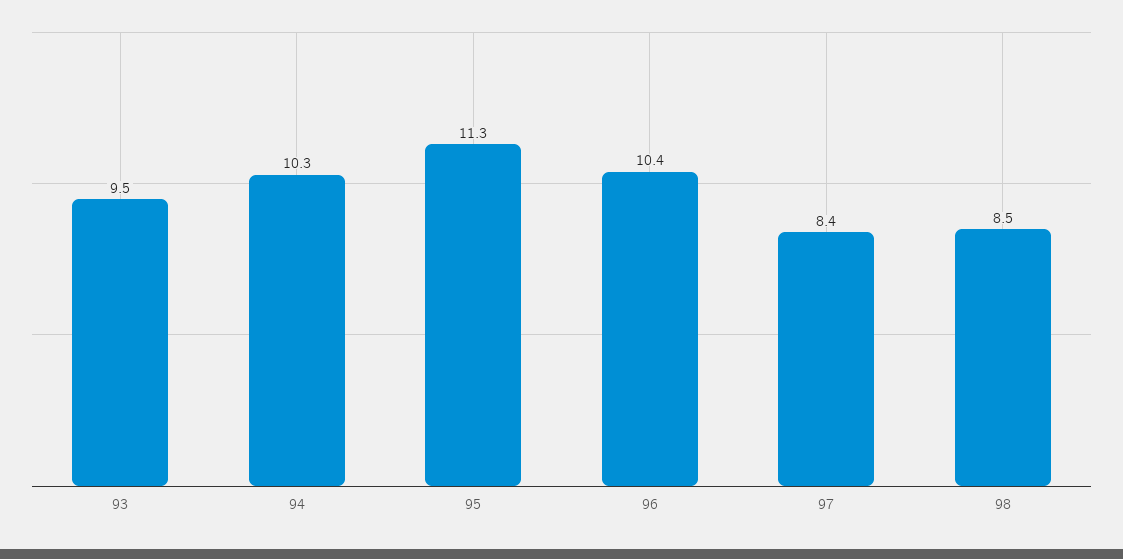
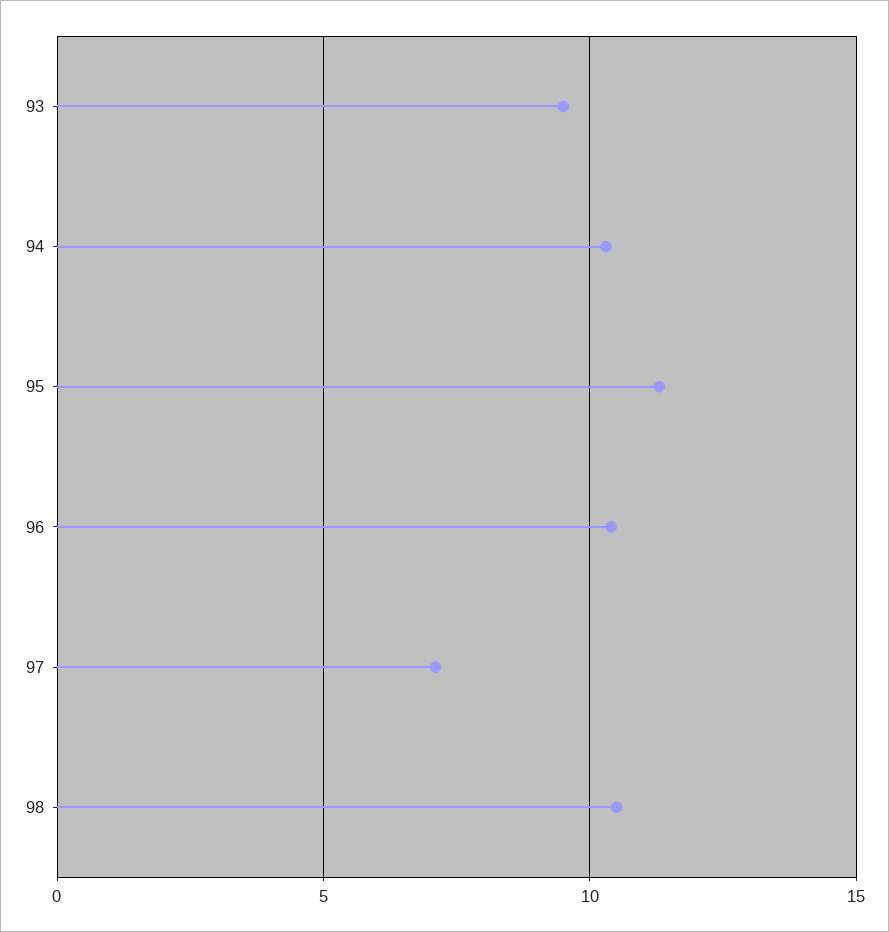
  {
    "93": 9.5,
    "94": 10.3,
    "95": 11.3,
    "96": 10.4,
-   "97": 8.4,
+   "97": 7,
-   "98": 8.5
+   "98": 10.5
  }

